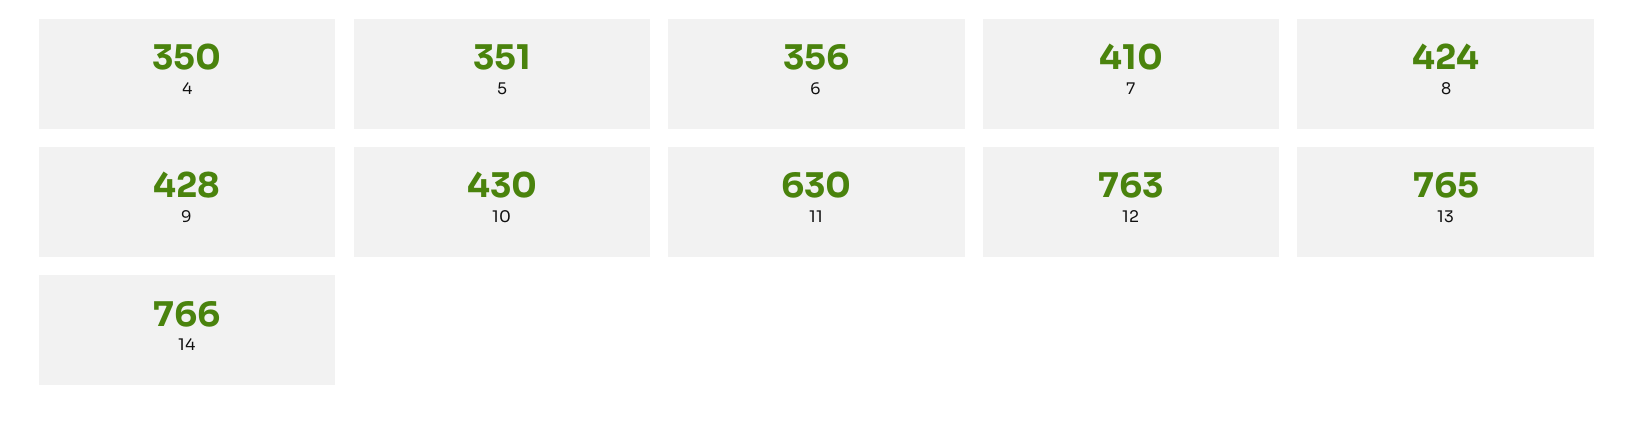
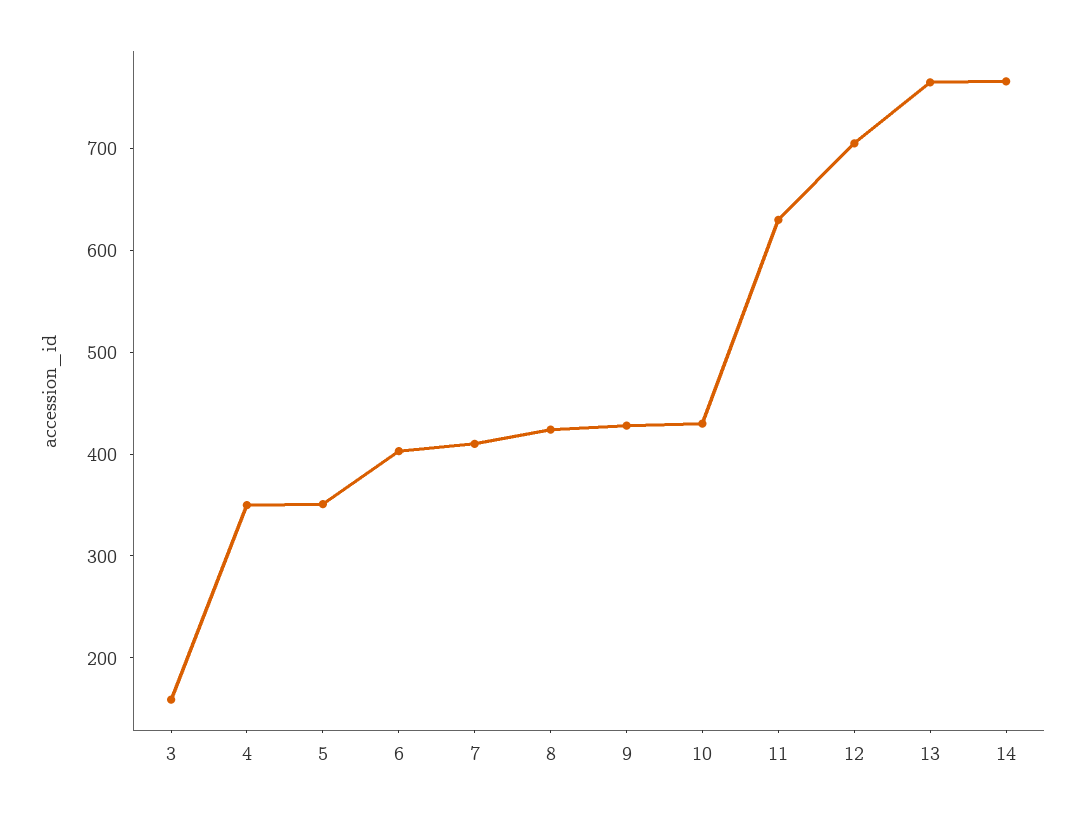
  {
    "4": 350,
    "5": 351,
-   "6": 356,
+   "6": 400,
    "7": 410,
    "8": 424,
    "9": 428,
    "10": 430,
    "11": 630,
-   "12": 763,
+   "12": 700,
    "13": 765,
-   "14": 766
+   "14": 766,
+   "3": 160
  }

